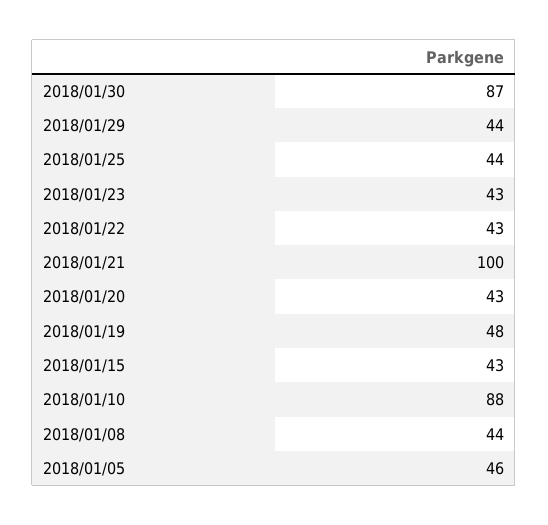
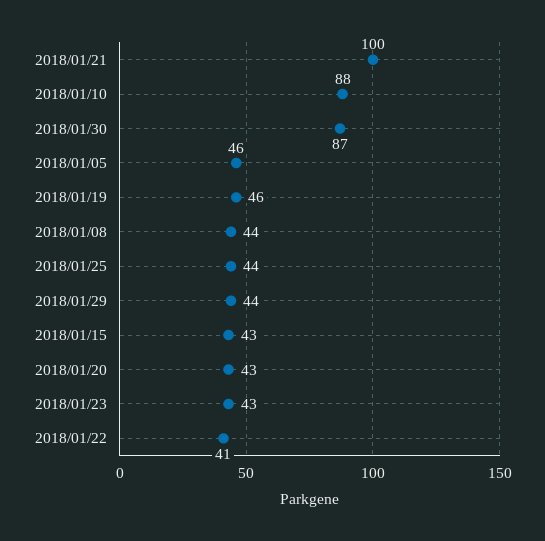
  {
    "2018/01/30": 87,
    "2018/01/29": 44,
    "2018/01/25": 44,
    "2018/01/23": 43,
-   "2018/01/22": 43,
+   "2018/01/22": 41,
    "2018/01/21": 100,
    "2018/01/20": 43,
-   "2018/01/19": 48,
+   "2018/01/19": 46,
    "2018/01/15": 43,
    "2018/01/10": 88,
    "2018/01/08": 44,
    "2018/01/05": 46
  }

